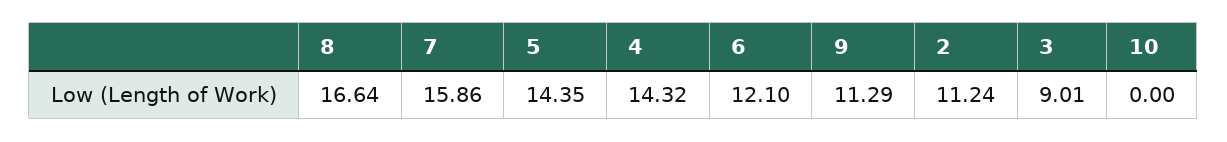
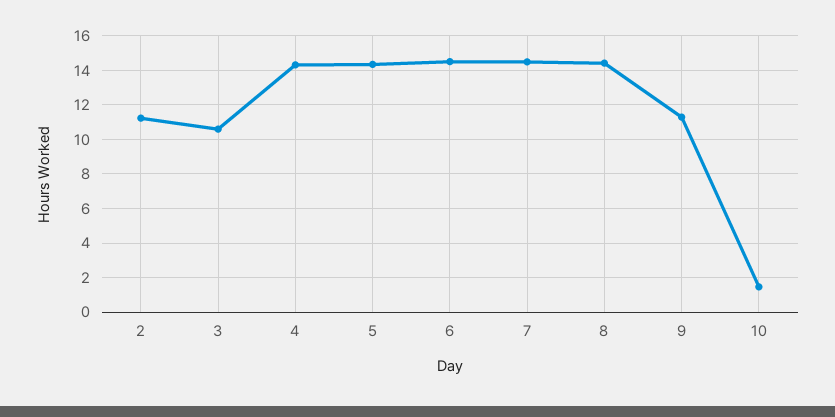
  {
-   "8": 16.64,
+   "8": 14.5,
-   "7": 15.86,
+   "7": 14.5,
    "5": 14.35,
    "4": 14.32,
-   "6": 12.1,
+   "6": 14.5,
    "9": 11.29,
    "2": 11.24,
-   "3": 9.01,
+   "3": 10.5,
-   "10": 0
+   "10": 1.5
  }

